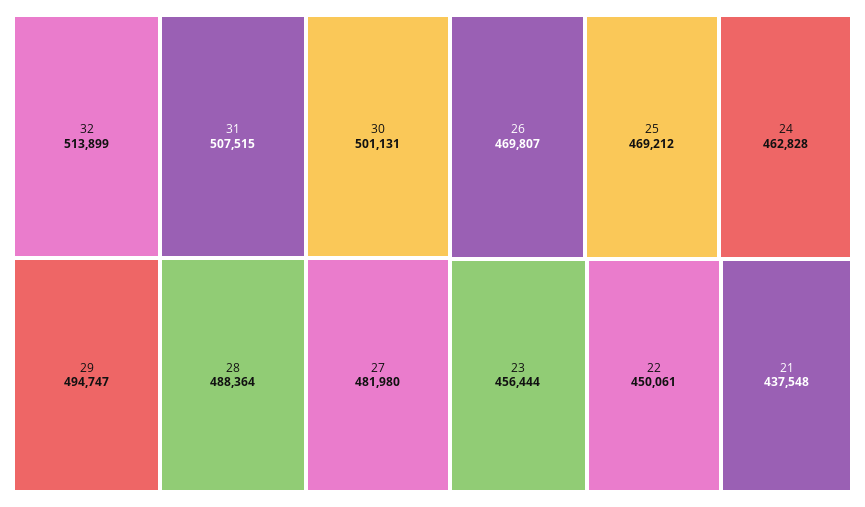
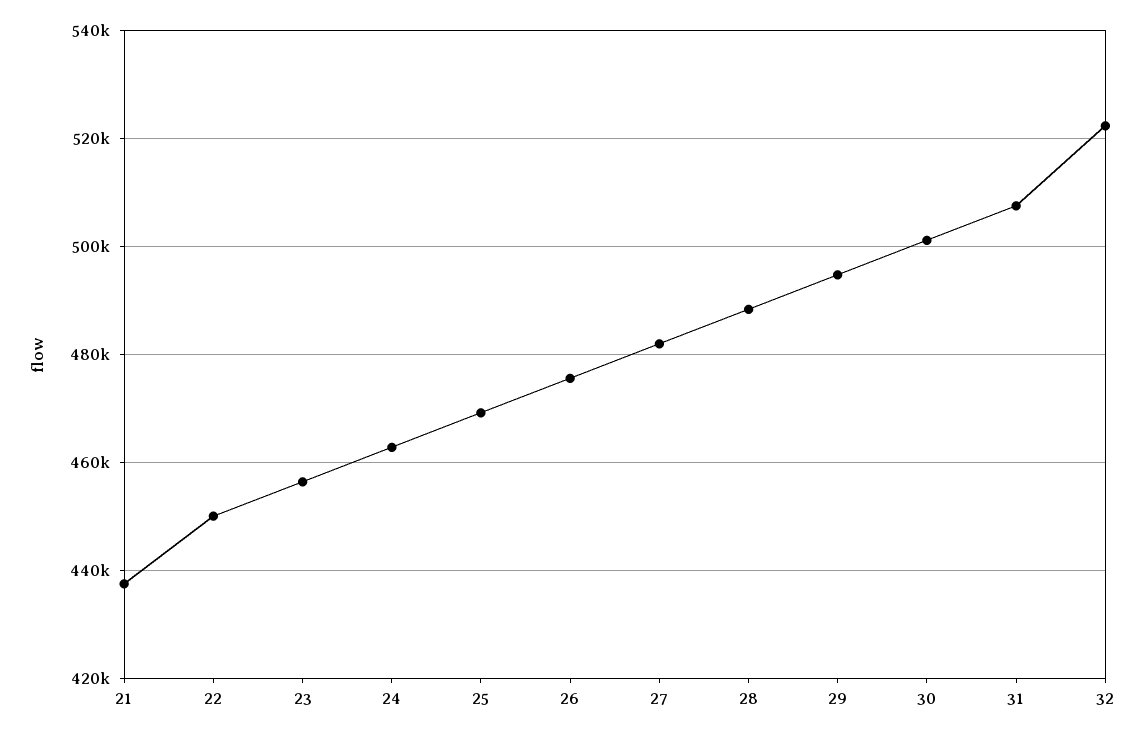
  {
-   "32": 513899,
+   "32": 522000,
    "31": 507515,
    "30": 501131,
    "29": 494747,
    "28": 488364,
    "27": 481980,
-   "26": 469807,
+   "26": 476000,
    "25": 469212,
    "24": 462828,
    "23": 456444,
    "22": 450061,
    "21": 437548
  }

